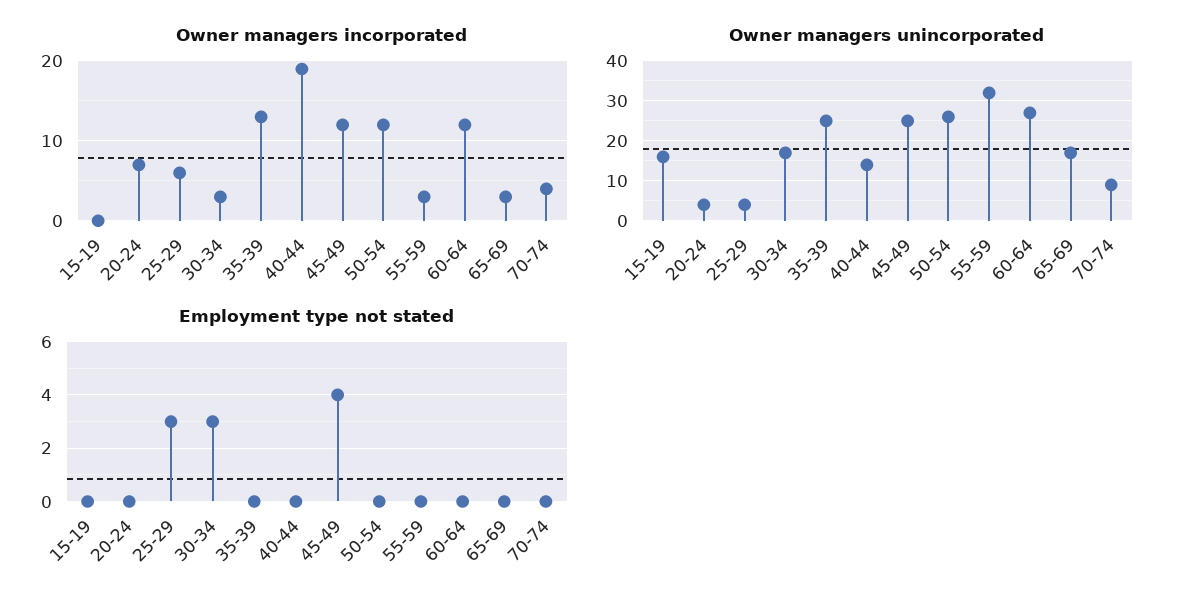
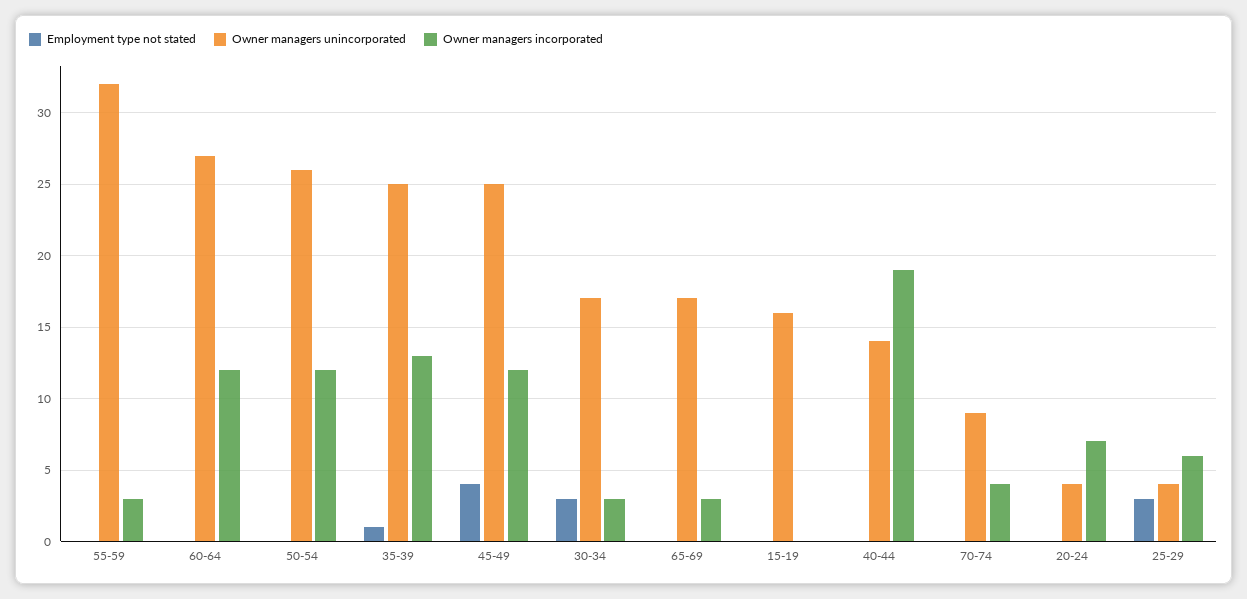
  {
    "Owner managers incorporated": {
      "15-19": 0,
      "20-24": 7,
      "25-29": 6,
      "30-34": 3,
      "35-39": 13,
      "40-44": 19,
      "45-49": 12,
      "50-54": 12,
      "55-59": 3,
      "60-64": 12,
      "65-69": 3,
      "70-74": 4
    },
    "Owner managers unincorporated": {
      "15-19": 16,
      "20-24": 4,
      "25-29": 4,
      "30-34": 17,
      "35-39": 25,
      "40-44": 14,
      "45-49": 25,
      "50-54": 26,
      "55-59": 32,
      "60-64": 27,
      "65-69": 17,
      "70-74": 9
    },
    "Employment type not stated": {
      "15-19": 0,
      "20-24": 0,
      "25-29": 3,
      "30-34": 3,
-     "35-39": 0,
+     "35-39": 1,
      "40-44": 0,
      "45-49": 4,
      "50-54": 0,
      "55-59": 0,
      "60-64": 0,
      "65-69": 0,
      "70-74": 0
    }
  }

